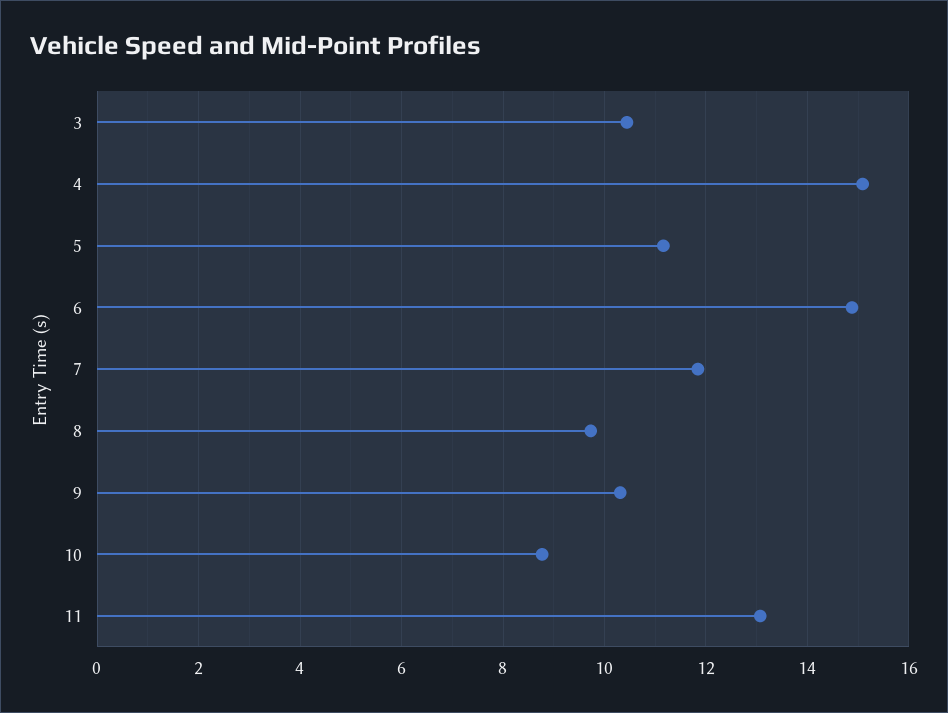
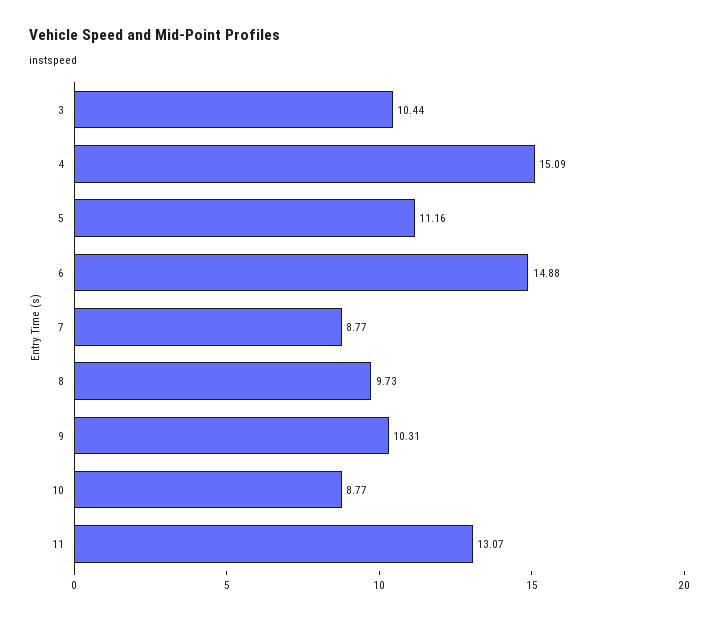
  {
    "3": 10.44,
    "4": 15.09,
    "5": 11.16,
    "6": 14.88,
-   "7": 11.8,
+   "7": 8.77,
    "8": 9.73,
    "9": 10.31,
    "10": 8.77,
    "11": 13.07
  }

